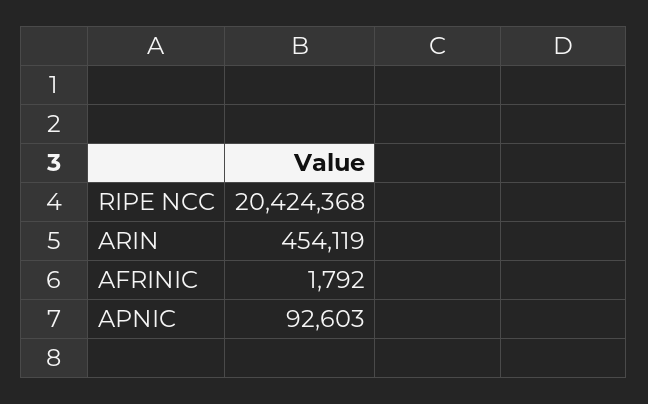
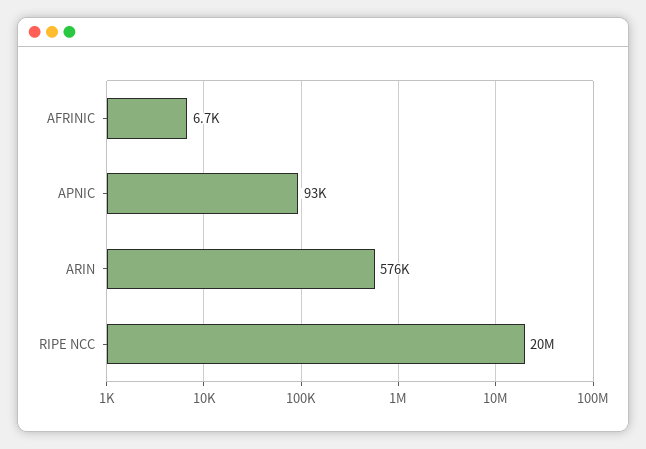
  {
    "RIPE NCC": 20424368,
-   "ARIN": 454119,
+   "ARIN": 576000,
-   "AFRINIC": 1792,
+   "AFRINIC": 6700,
    "APNIC": 92603
  }

